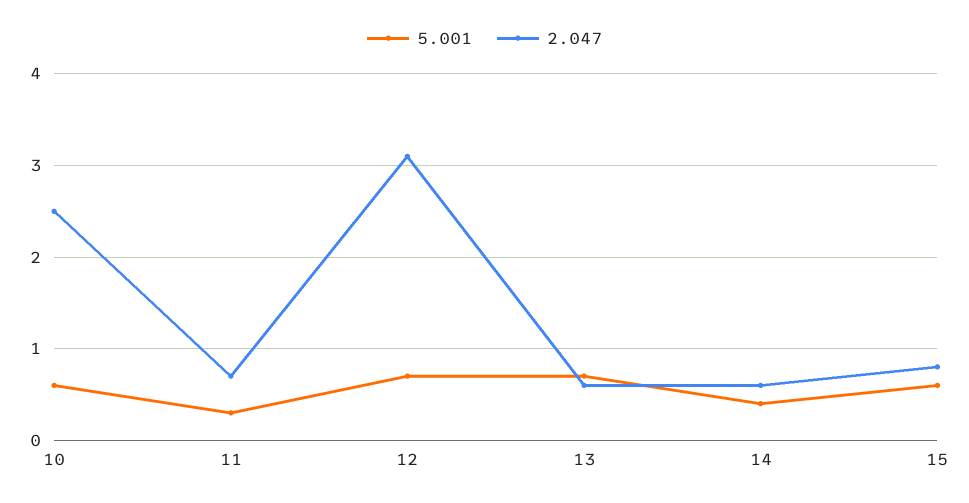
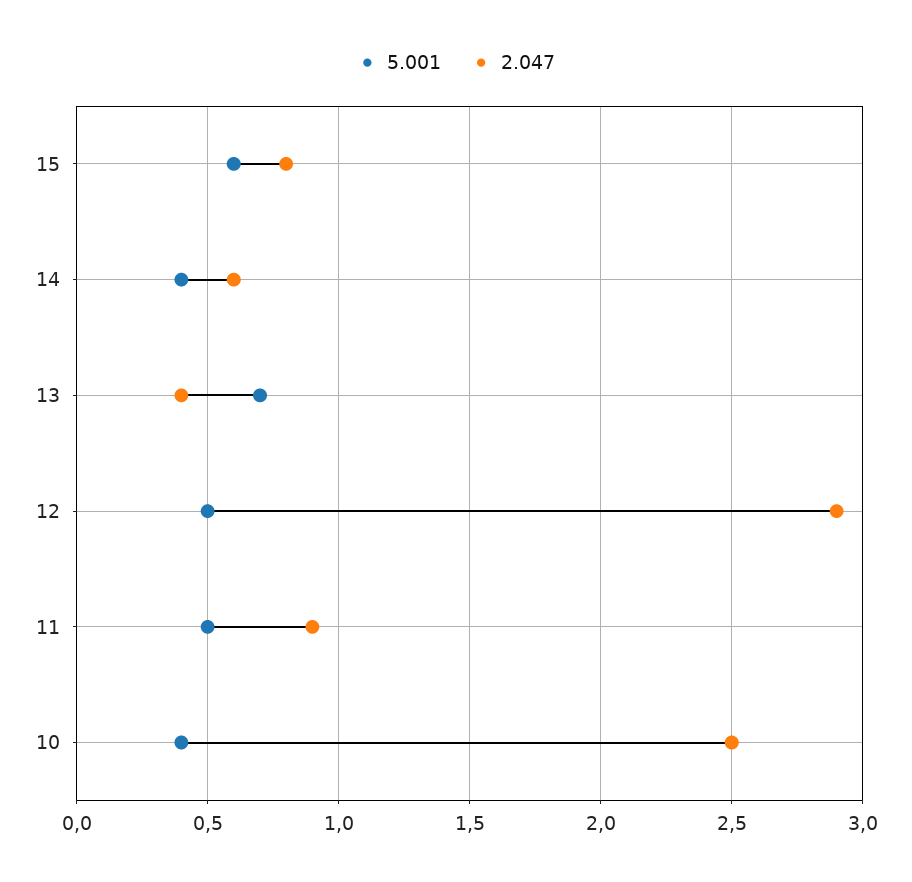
  {
    "5.001": {
-     "10": 0.6,
+     "10": 0.4,
-     "11": 0.3,
+     "11": 0.5,
-     "12": 0.7,
+     "12": 0.5,
      "13": 0.7,
      "14": 0.4,
      "15": 0.6
    },
    "2.047": {
      "10": 2.5,
-     "11": 0.7,
+     "11": 0.9,
-     "12": 3.1,
+     "12": 2.9,
-     "13": 0.6,
+     "13": 0.4,
      "14": 0.6,
      "15": 0.8
    }
  }

